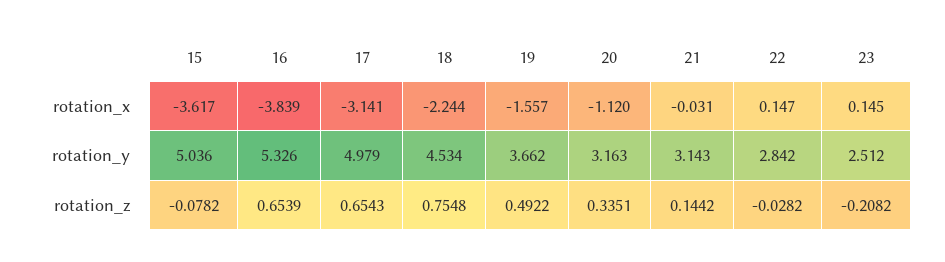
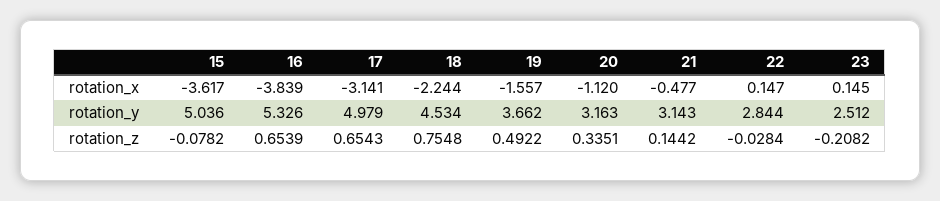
  {
    "15": {
      "rotation_x": -3.617,
      "rotation_y": 5.036,
      "rotation_z": -0.0782
    },
    "16": {
      "rotation_x": -3.839,
      "rotation_y": 5.326,
      "rotation_z": 0.6539
    },
    "17": {
      "rotation_x": -3.141,
      "rotation_y": 4.979,
      "rotation_z": 0.6543
    },
    "18": {
      "rotation_x": -2.244,
      "rotation_y": 4.534,
      "rotation_z": 0.7548
    },
    "19": {
      "rotation_x": -1.557,
      "rotation_y": 3.662,
      "rotation_z": 0.4922
    },
    "20": {
      "rotation_x": -1.12,
      "rotation_y": 3.163,
      "rotation_z": 0.3351
    },
    "21": {
-     "rotation_x": -0.031,
+     "rotation_x": -0.477,
      "rotation_y": 3.143,
      "rotation_z": 0.1442
    },
    "22": {
      "rotation_x": 0.147,
-     "rotation_y": 2.842,
+     "rotation_y": 2.844,
-     "rotation_z": -0.0282
+     "rotation_z": -0.0284
    },
    "23": {
      "rotation_x": 0.145,
      "rotation_y": 2.512,
      "rotation_z": -0.2082
    }
  }

